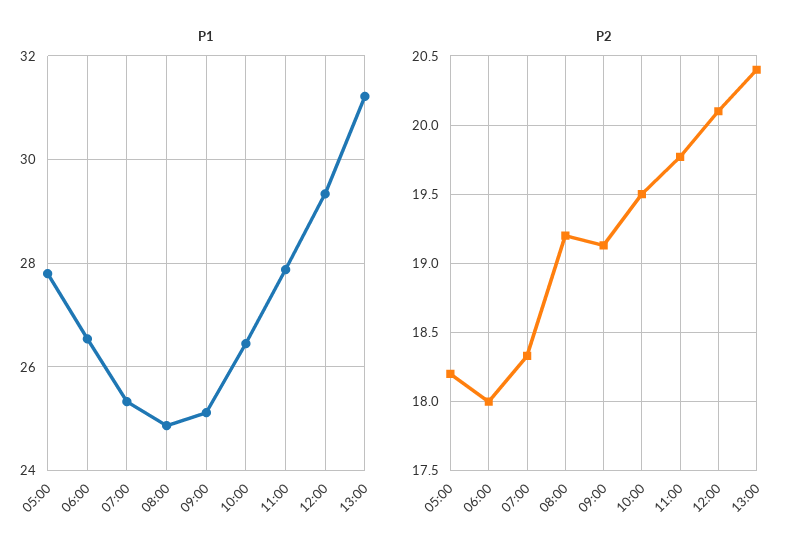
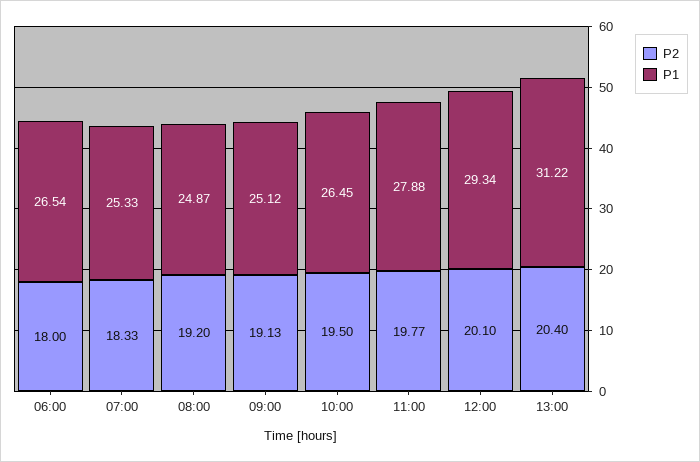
  {
    "P1": {
-     "05:00": 27.8,
      "06:00": 26.54,
      "07:00": 25.33,
      "08:00": 24.87,
      "09:00": 25.12,
      "10:00": 26.45,
      "11:00": 27.88,
      "12:00": 29.34,
      "13:00": 31.22
    },
    "P2": {
-     "05:00": 18.2,
      "06:00": 18,
      "07:00": 18.33,
      "08:00": 19.2,
      "09:00": 19.13,
      "10:00": 19.5,
      "11:00": 19.77,
      "12:00": 20.1,
      "13:00": 20.4
    }
  }

